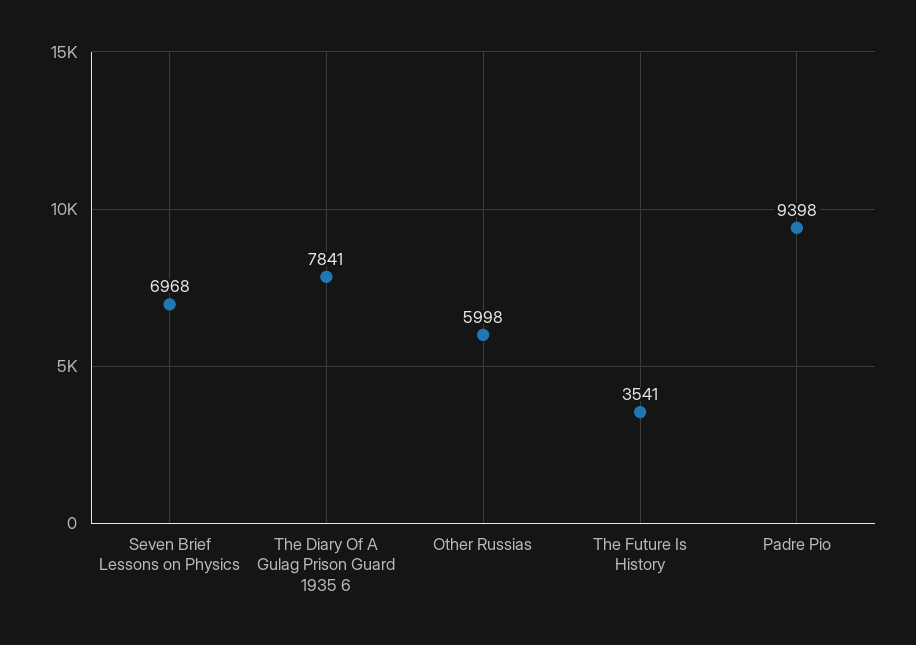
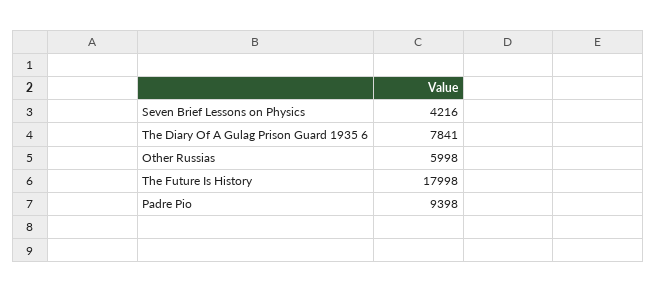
  {
-   "Seven Brief Lessons on Physics": 6968,
+   "Seven Brief Lessons on Physics": 4216,
    "The Diary Of A Gulag Prison Guard 1935 6": 7841,
    "Other Russias": 5998,
-   "The Future Is History": 3541,
+   "The Future Is History": 17998,
    "Padre Pio": 9398
  }

